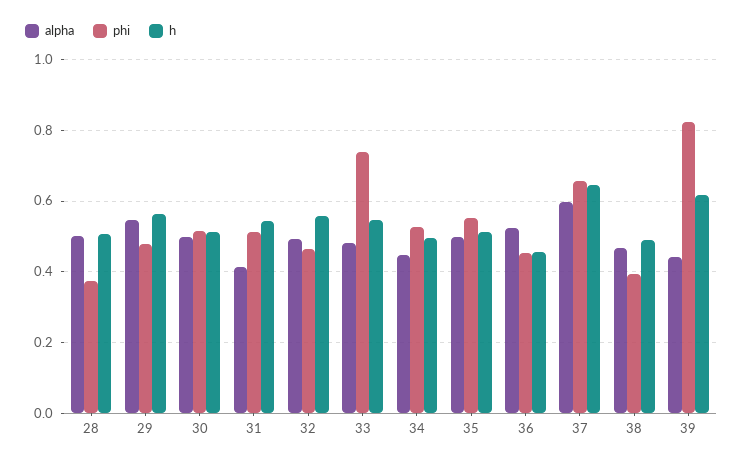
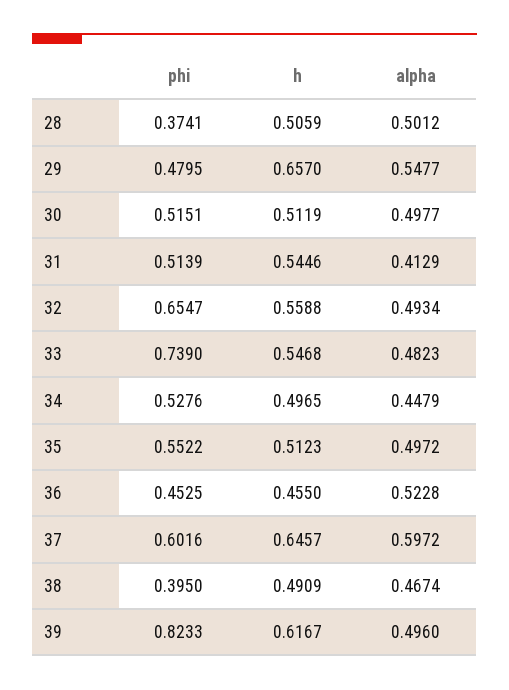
  {
    "alpha": {
      "28": 0.5012,
      "29": 0.5477,
      "30": 0.4977,
      "31": 0.4129,
      "32": 0.4934,
      "33": 0.4823,
      "34": 0.4479,
      "35": 0.4972,
      "36": 0.5228,
      "37": 0.5972,
      "38": 0.4674,
-     "39": 0.44
+     "39": 0.496
    },
    "phi": {
      "28": 0.3741,
      "29": 0.4795,
      "30": 0.5151,
      "31": 0.5139,
-     "32": 0.46,
+     "32": 0.6547,
      "33": 0.739,
      "34": 0.5276,
      "35": 0.5522,
      "36": 0.4525,
-     "37": 0.66,
+     "37": 0.6016,
      "38": 0.395,
      "39": 0.8233
    },
    "h": {
      "28": 0.5059,
-     "29": 0.56,
+     "29": 0.657,
      "30": 0.5119,
      "31": 0.5446,
      "32": 0.5588,
      "33": 0.5468,
      "34": 0.4965,
      "35": 0.5123,
      "36": 0.455,
      "37": 0.6457,
      "38": 0.4909,
      "39": 0.6167
    }
  }

